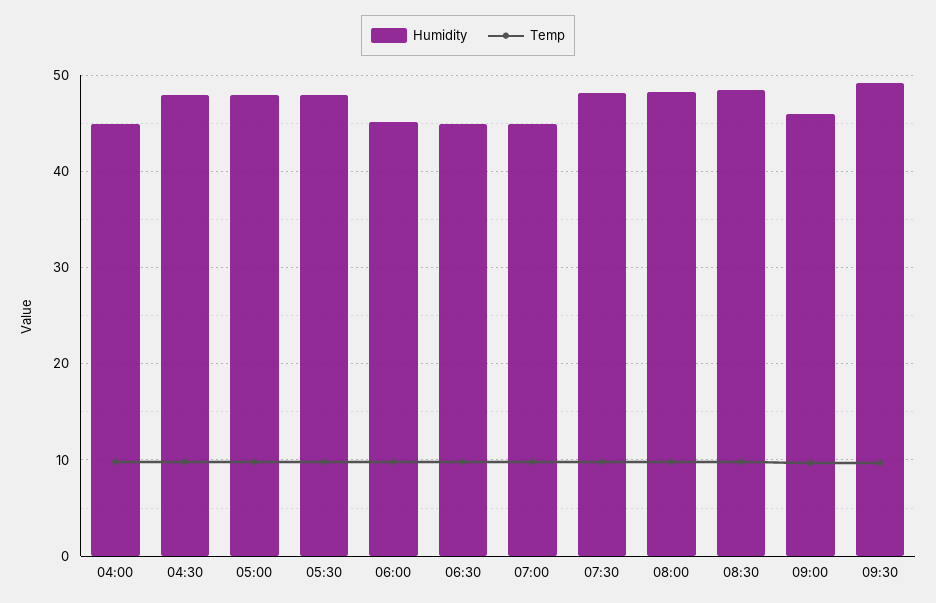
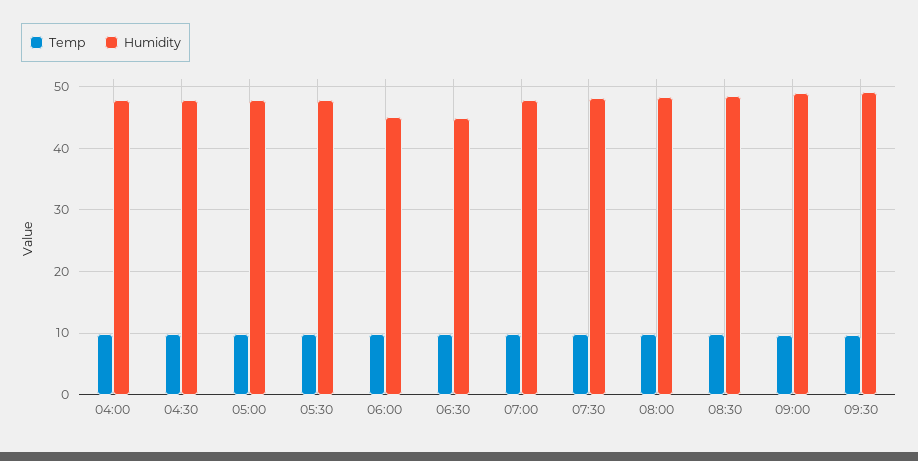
  {
    "Humidity": {
-     "04:00": 45,
+     "04:00": 48,
      "04:30": 48,
      "05:00": 48,
      "05:30": 48,
      "06:00": 45,
      "06:30": 45,
-     "07:00": 45,
+     "07:00": 48,
      "07:30": 48,
      "08:00": 48,
      "08:30": 49,
-     "09:00": 46,
+     "09:00": 49,
      "09:30": 49
    },
    "Temp": {
      "04:00": 10,
      "04:30": 10,
      "05:00": 10,
      "05:30": 10,
      "06:00": 10,
      "06:30": 10,
      "07:00": 10,
      "07:30": 10,
      "08:00": 10,
      "08:30": 10,
      "09:00": 10,
      "09:30": 10
    }
  }

